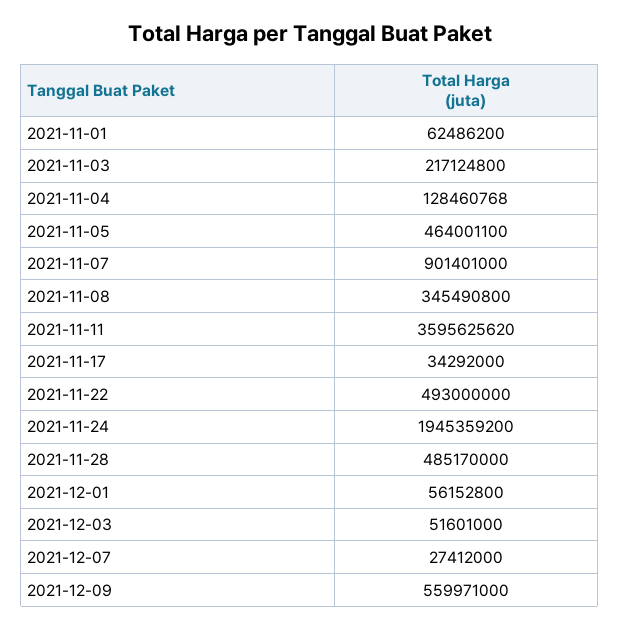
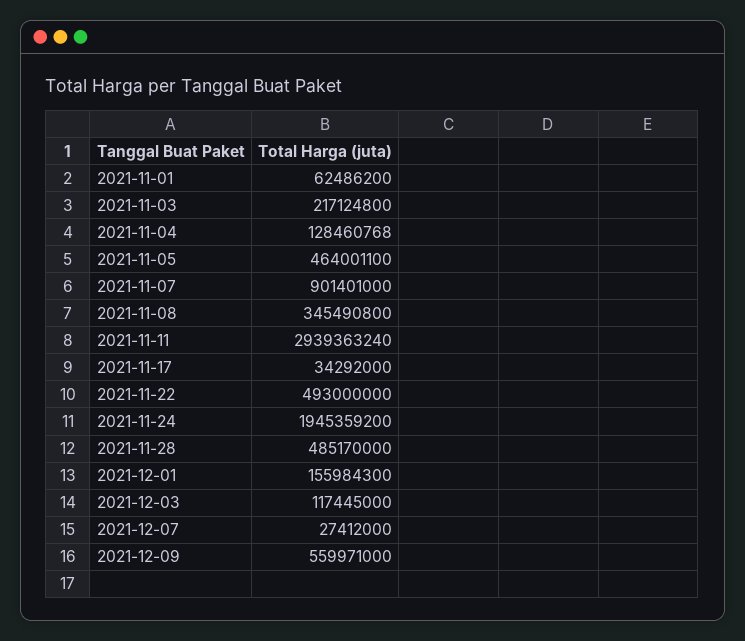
  {
    "2021-11-01": 62486200,
    "2021-11-03": 217124800,
    "2021-11-04": 128460768,
    "2021-11-05": 464001100,
    "2021-11-07": 901401000,
    "2021-11-08": 345490800,
-   "2021-11-11": 3595625620,
+   "2021-11-11": 2939363240,
    "2021-11-17": 34292000,
    "2021-11-22": 493000000,
    "2021-11-24": 1945359200,
    "2021-11-28": 485170000,
-   "2021-12-01": 56152800,
+   "2021-12-01": 155984300,
-   "2021-12-03": 51601000,
+   "2021-12-03": 117445000,
    "2021-12-07": 27412000,
    "2021-12-09": 559971000
  }

